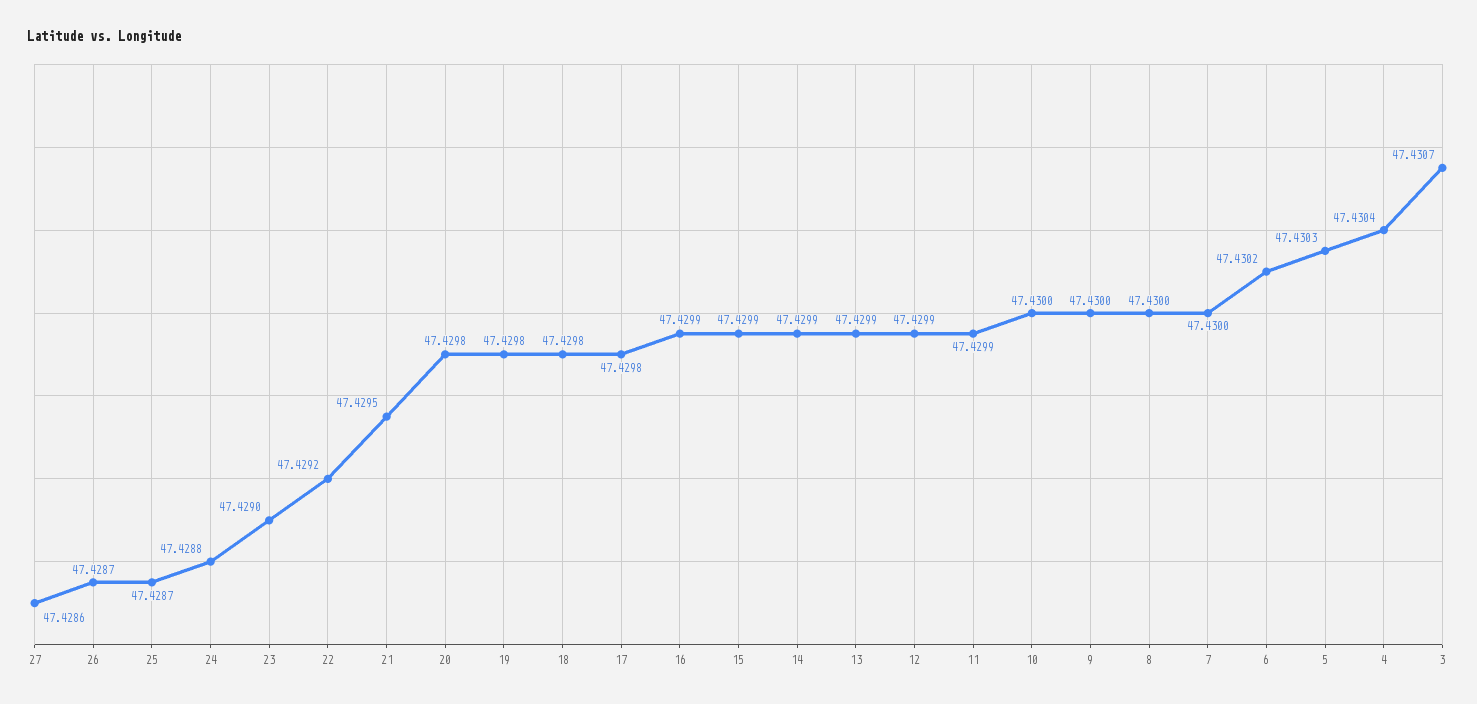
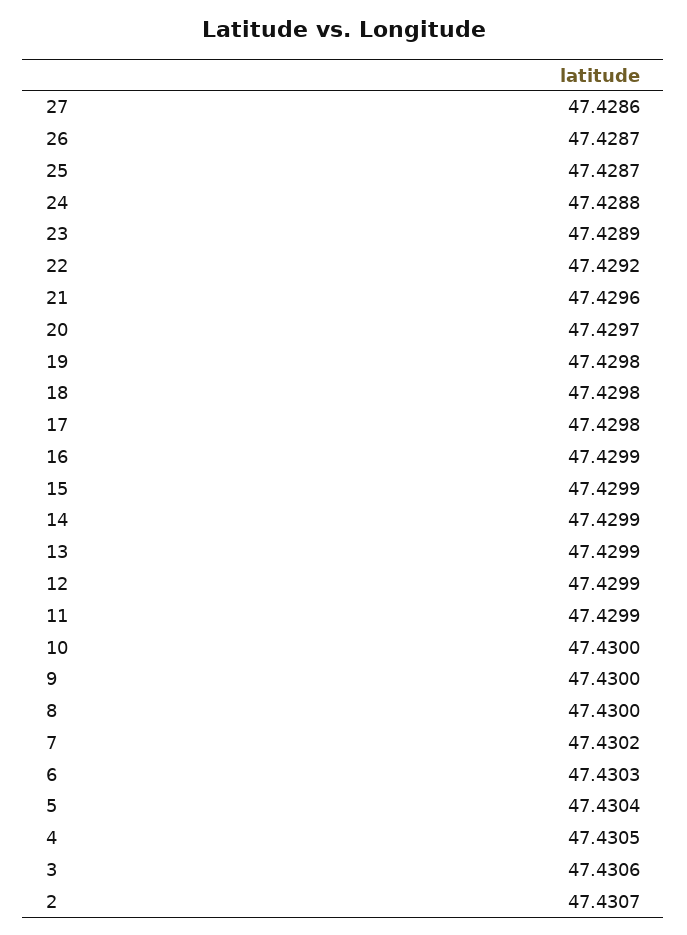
  {
    "27": 47.4286,
    "26": 47.4287,
    "25": 47.4287,
    "24": 47.4288,
-   "23": 47.429,
+   "23": 47.4289,
    "22": 47.4292,
-   "21": 47.4295,
+   "21": 47.4296,
-   "20": 47.4298,
+   "20": 47.4297,
    "19": 47.4298,
    "18": 47.4298,
    "17": 47.4298,
    "16": 47.4299,
    "15": 47.4299,
    "14": 47.4299,
    "13": 47.4299,
    "12": 47.4299,
    "11": 47.4299,
    "10": 47.43,
    "9": 47.43,
    "8": 47.43,
-   "7": 47.43,
+   "7": 47.4302,
-   "6": 47.4302,
+   "6": 47.4303,
-   "5": 47.4303,
+   "5": 47.4304,
-   "4": 47.4304,
+   "4": 47.4305,
-   "3": 47.4307
+   "3": 47.4306,
+   "2": 47.4307
  }

